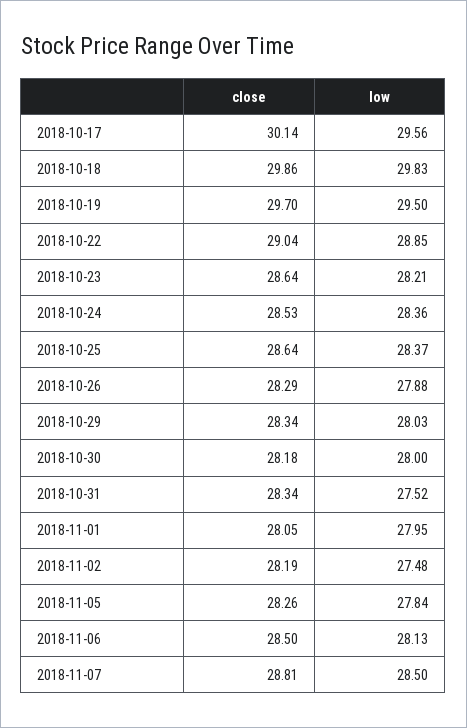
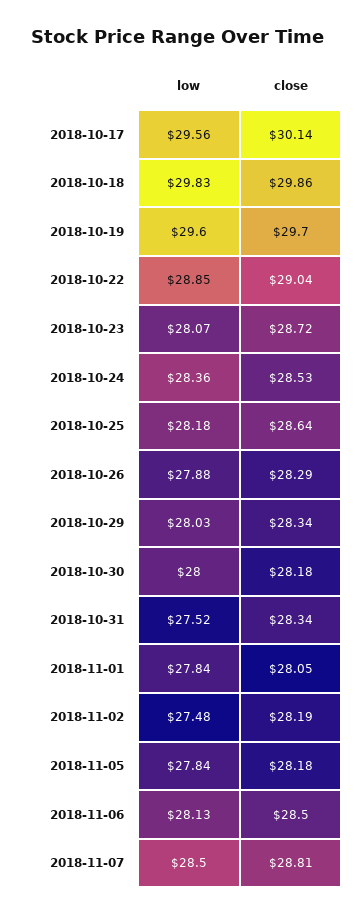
  {
    "close": {
      "2018-10-17": 30.14,
      "2018-10-18": 29.86,
      "2018-10-19": 29.7,
      "2018-10-22": 29.04,
-     "2018-10-23": 28.64,
+     "2018-10-23": 28.72,
      "2018-10-24": 28.53,
      "2018-10-25": 28.64,
      "2018-10-26": 28.29,
      "2018-10-29": 28.34,
      "2018-10-30": 28.18,
      "2018-10-31": 28.34,
      "2018-11-01": 28.05,
      "2018-11-02": 28.19,
-     "2018-11-05": 28.26,
+     "2018-11-05": 28.18,
      "2018-11-06": 28.5,
      "2018-11-07": 28.81
    },
    "low": {
      "2018-10-17": 29.56,
      "2018-10-18": 29.83,
-     "2018-10-19": 29.5,
+     "2018-10-19": 29.6,
      "2018-10-22": 28.85,
-     "2018-10-23": 28.21,
+     "2018-10-23": 28.07,
      "2018-10-24": 28.36,
-     "2018-10-25": 28.37,
+     "2018-10-25": 28.18,
      "2018-10-26": 27.88,
      "2018-10-29": 28.03,
      "2018-10-30": 28,
      "2018-10-31": 27.52,
-     "2018-11-01": 27.95,
+     "2018-11-01": 27.84,
      "2018-11-02": 27.48,
      "2018-11-05": 27.84,
      "2018-11-06": 28.13,
      "2018-11-07": 28.5
    }
  }

